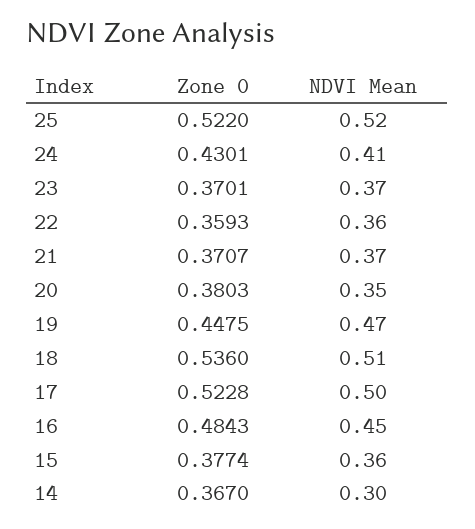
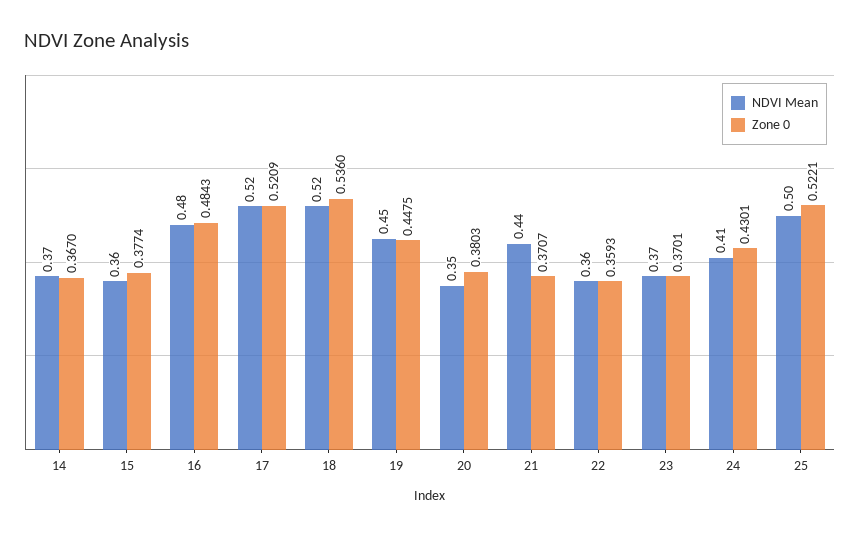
  {
    "Zone 0": {
-     "25": 0.522,
+     "25": 0.5221,
      "24": 0.4301,
      "23": 0.3701,
      "22": 0.3593,
      "21": 0.3707,
      "20": 0.3803,
      "19": 0.4475,
      "18": 0.536,
-     "17": 0.5228,
+     "17": 0.5209,
      "16": 0.4843,
      "15": 0.3774,
      "14": 0.367
    },
    "NDVI Mean": {
-     "25": 0.52,
+     "25": 0.5,
      "24": 0.41,
      "23": 0.37,
      "22": 0.36,
-     "21": 0.37,
+     "21": 0.44,
      "20": 0.35,
-     "19": 0.47,
+     "19": 0.45,
-     "18": 0.51,
+     "18": 0.52,
-     "17": 0.5,
+     "17": 0.52,
-     "16": 0.45,
+     "16": 0.48,
      "15": 0.36,
-     "14": 0.3
+     "14": 0.37
    }
  }

